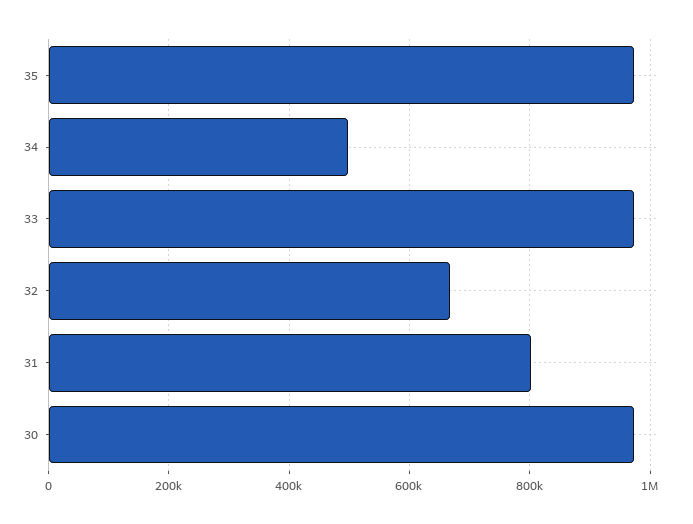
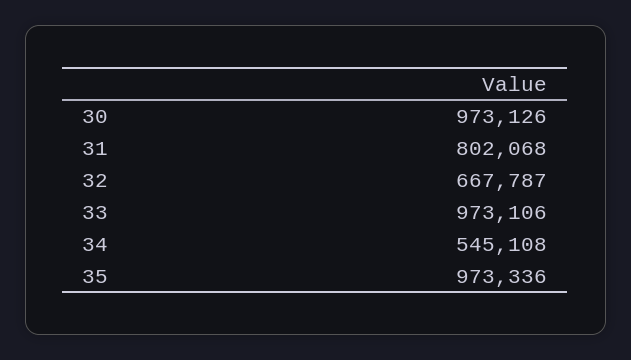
  {
    "35": 973336,
-   "34": 500000,
+   "34": 545108,
    "33": 973106,
    "32": 667787,
    "31": 802068,
    "30": 973126
  }

